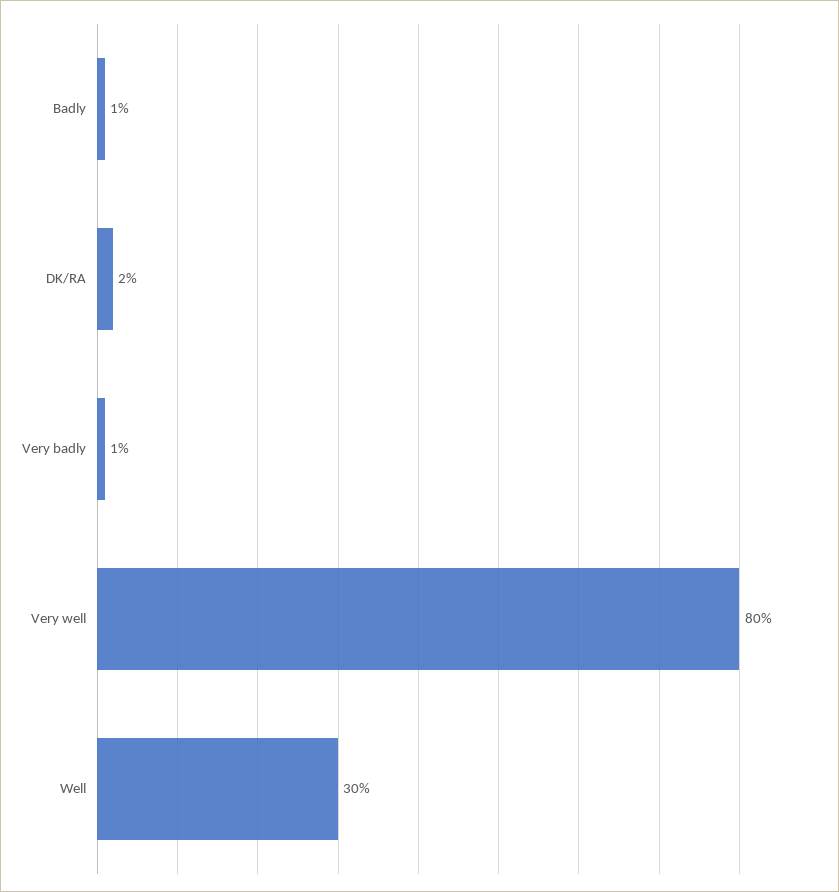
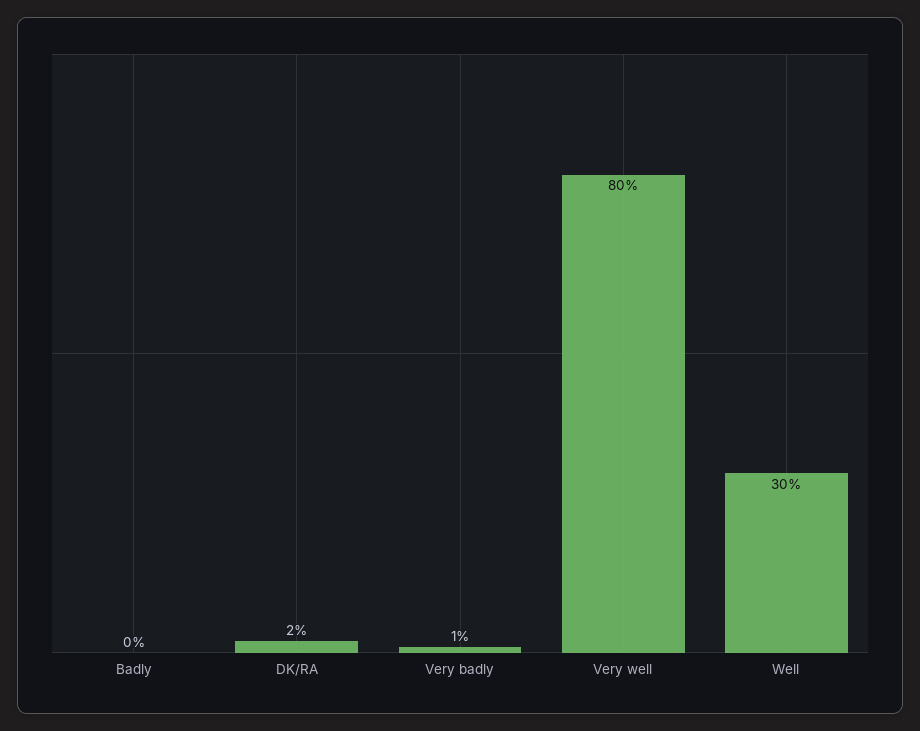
  {
-   "Badly": 1,
+   "Badly": 0,
    "DK/RA": 2,
    "Very badly": 1,
    "Very well": 80,
    "Well": 30
  }

